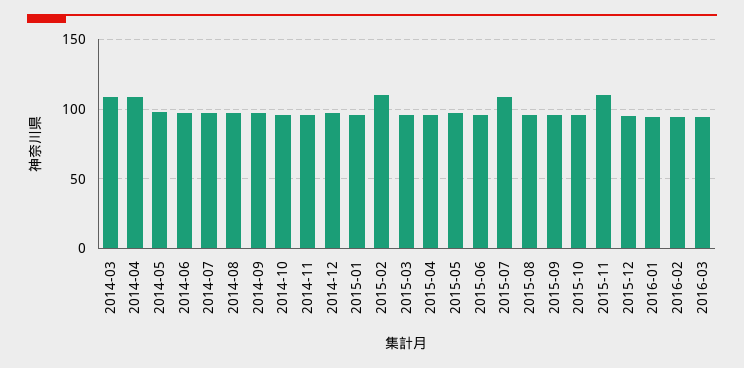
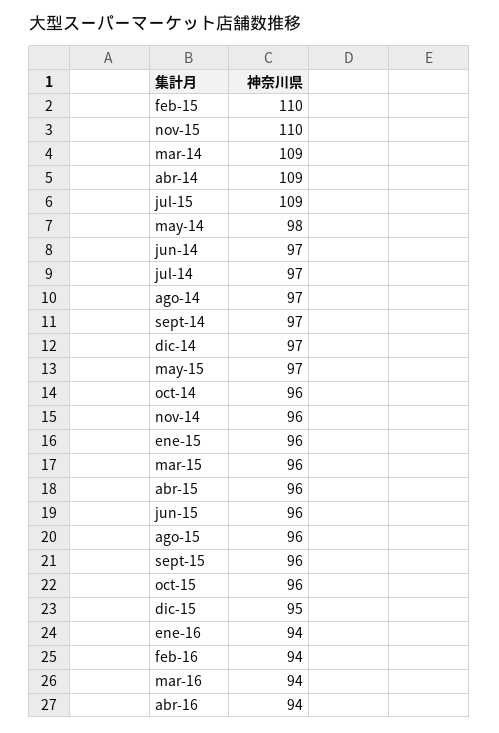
  {
    "2014-03": 109,
    "2014-04": 109,
    "2014-05": 98,
    "2014-06": 97,
    "2014-07": 97,
    "2014-08": 97,
    "2014-09": 97,
    "2014-10": 96,
    "2014-11": 96,
    "2014-12": 97,
    "2015-01": 96,
    "2015-02": 110,
    "2015-03": 96,
    "2015-04": 96,
    "2015-05": 97,
    "2015-06": 96,
    "2015-07": 109,
    "2015-08": 96,
    "2015-09": 96,
    "2015-10": 96,
    "2015-11": 110,
    "2015-12": 95,
    "2016-01": 94,
    "2016-02": 94,
-   "2016-03": 94
+   "2016-03": 94,
+   "abr-16": 94
  }

